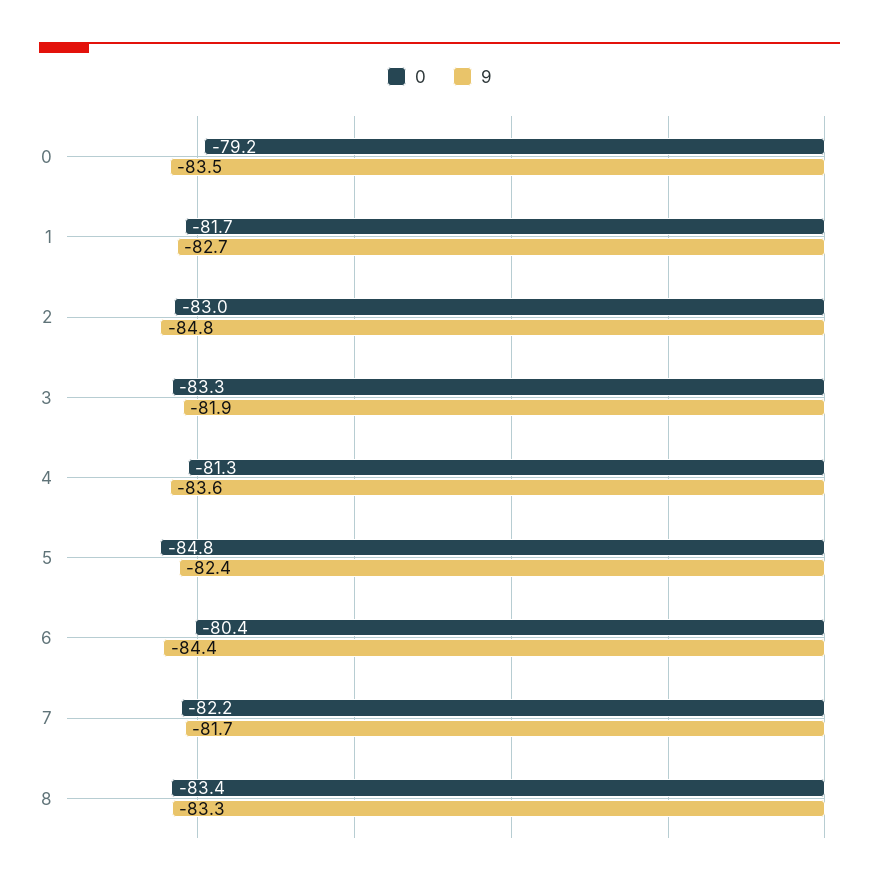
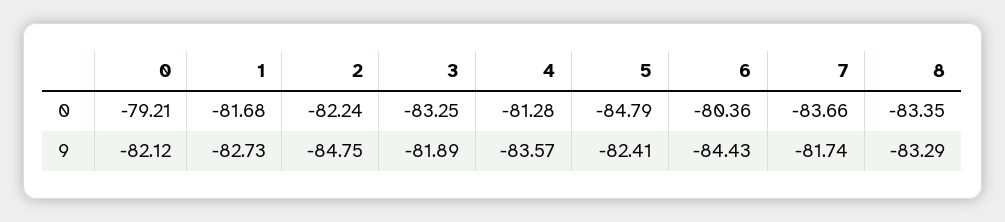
  {
    "0": {
      "0": -79.21,
      "1": -81.68,
-     "2": -83,
+     "2": -82.24,
      "3": -83.25,
      "4": -81.28,
      "5": -84.79,
      "6": -80.36,
-     "7": -82.2,
+     "7": -83.66,
      "8": -83.35
    },
    "9": {
-     "0": -83.5,
+     "0": -82.12,
      "1": -82.73,
      "2": -84.75,
      "3": -81.89,
      "4": -83.57,
      "5": -82.41,
      "6": -84.43,
      "7": -81.74,
      "8": -83.29
    }
  }

